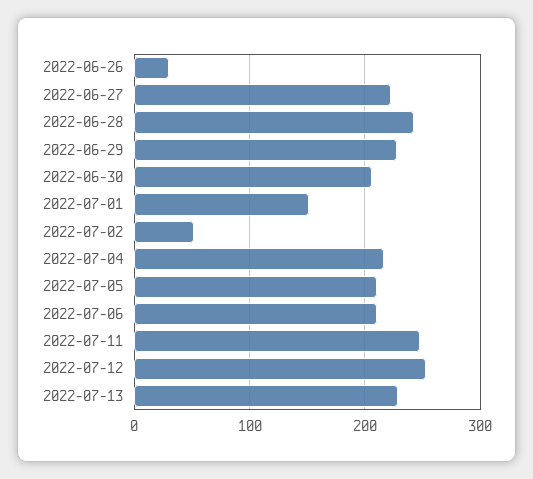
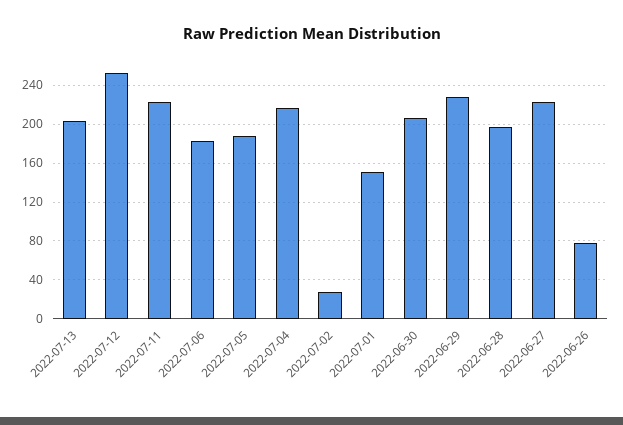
  {
-   "2022-06-26": 30,
+   "2022-06-26": 80,
    "2022-06-27": 220,
-   "2022-06-28": 240,
+   "2022-06-28": 200,
    "2022-06-29": 230,
    "2022-06-30": 210,
    "2022-07-01": 150,
-   "2022-07-02": 50,
+   "2022-07-02": 30,
    "2022-07-04": 220,
-   "2022-07-05": 210,
+   "2022-07-05": 190,
-   "2022-07-06": 210,
+   "2022-07-06": 180,
-   "2022-07-11": 250,
+   "2022-07-11": 220,
    "2022-07-12": 250,
-   "2022-07-13": 230
+   "2022-07-13": 200
  }

